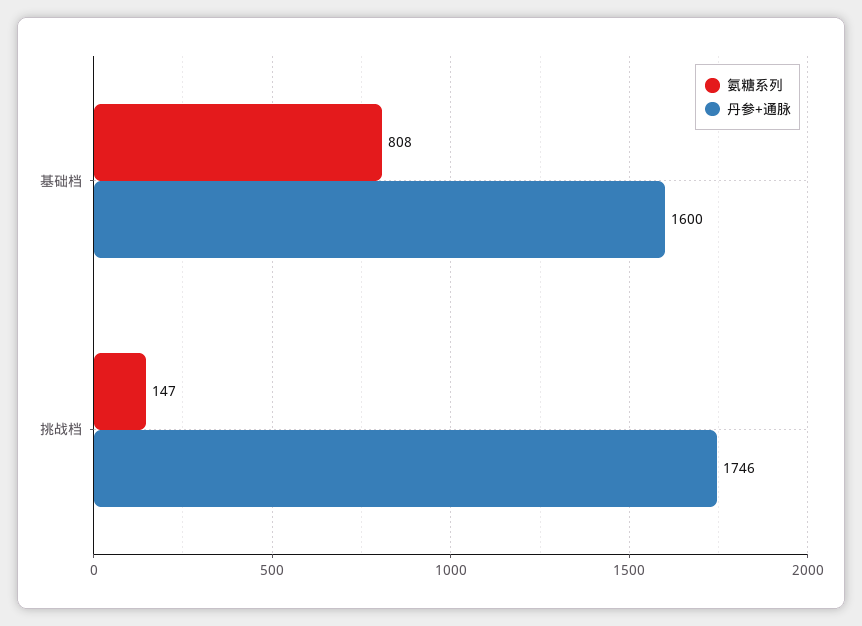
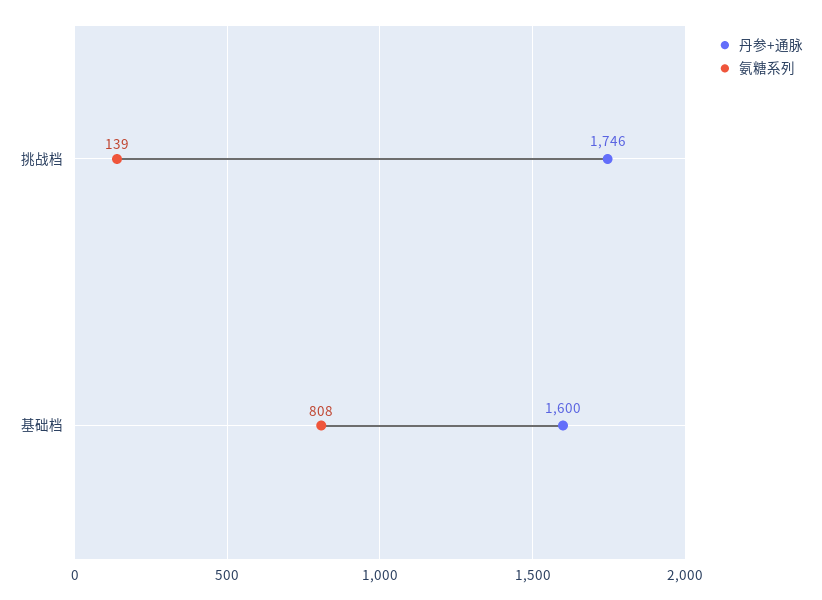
  {
    "氨糖系列": {
      "基础档": 808,
-     "挑战档": 147
+     "挑战档": 139
    },
    "丹参+通脉": {
      "基础档": 1600,
      "挑战档": 1746
    }
  }

